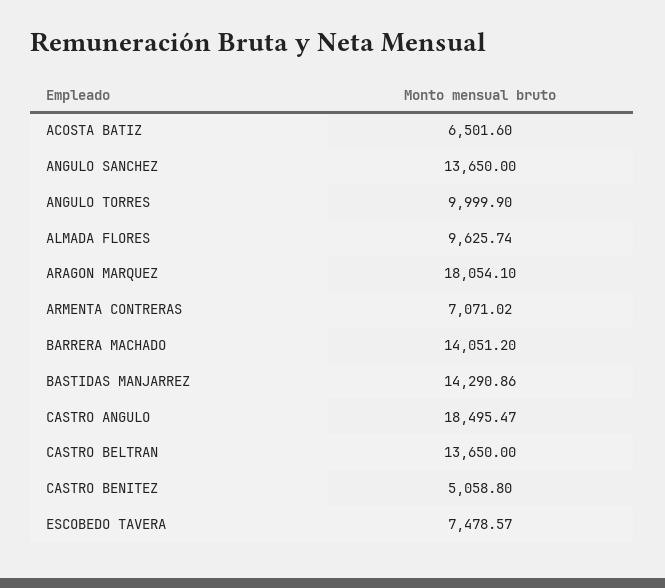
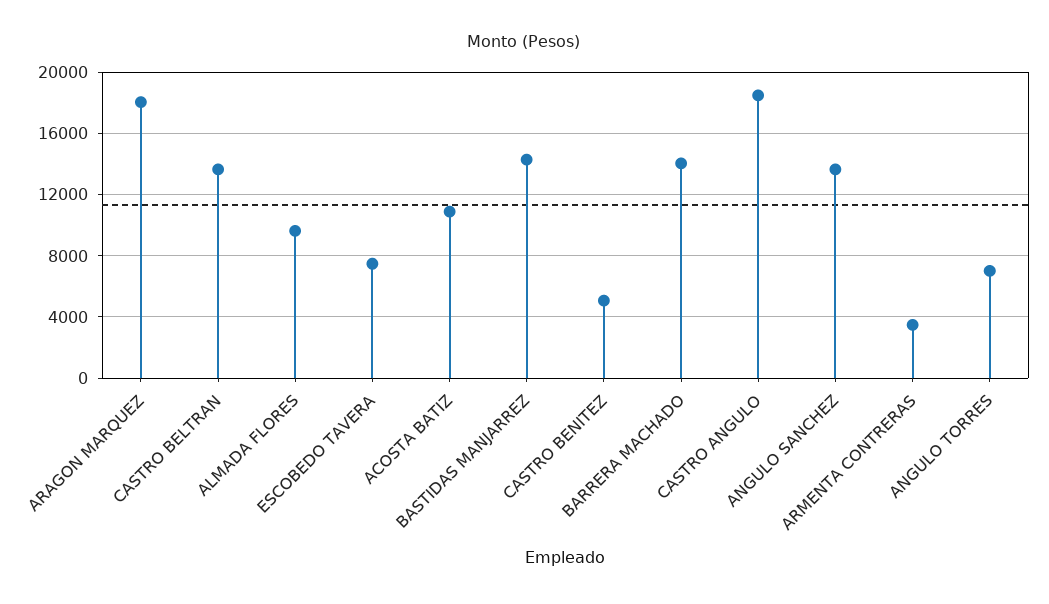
  {
-   "ACOSTA BATIZ": 6501.6,
+   "ACOSTA BATIZ": 11000,
    "ANGULO SANCHEZ": 13650,
-   "ANGULO TORRES": 9999.9,
+   "ANGULO TORRES": 7000,
    "ALMADA FLORES": 9625.74,
    "ARAGON MARQUEZ": 18054.1,
-   "ARMENTA CONTRERAS": 7071.02,
+   "ARMENTA CONTRERAS": 3500,
    "BARRERA MACHADO": 14051.2,
    "BASTIDAS MANJARREZ": 14290.86,
    "CASTRO ANGULO": 18495.47,
    "CASTRO BELTRAN": 13650,
    "CASTRO BENITEZ": 5058.8,
    "ESCOBEDO TAVERA": 7478.57
  }

